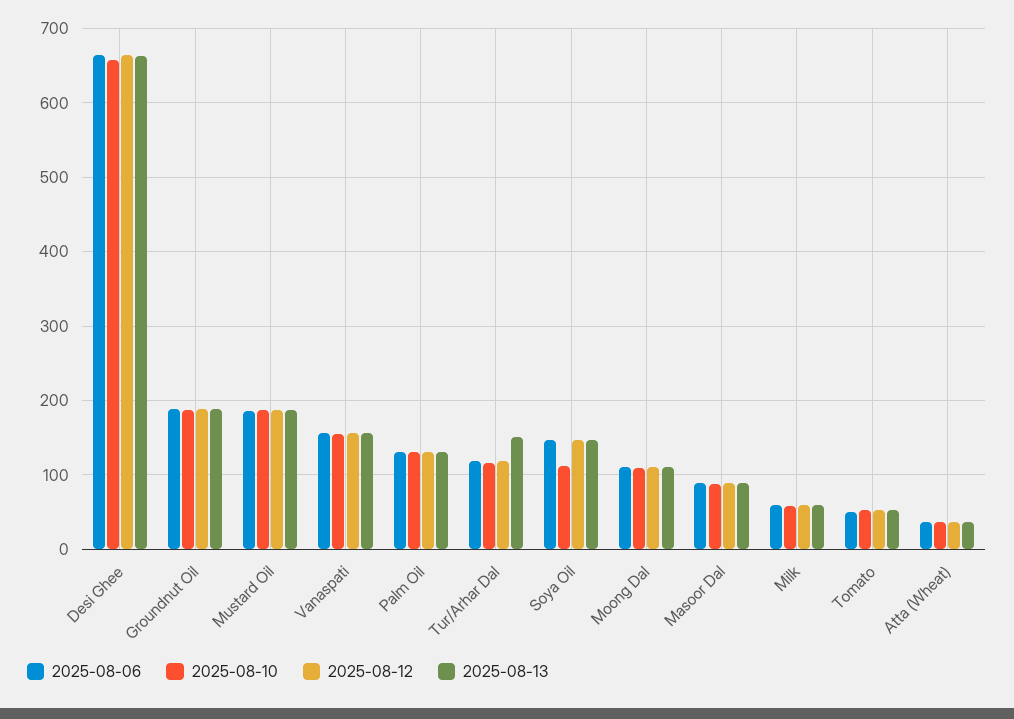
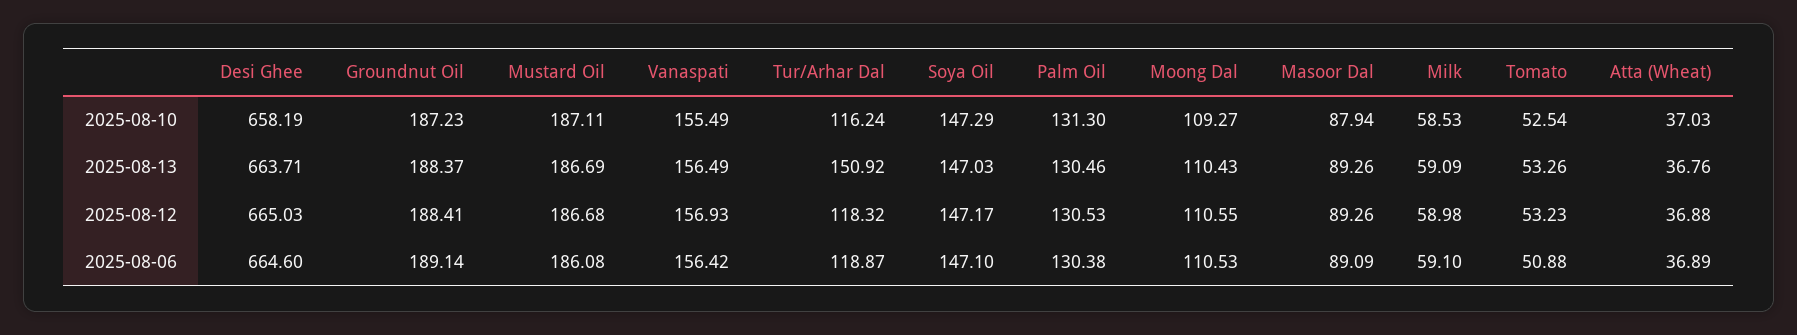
  {
    "2025-08-06": {
      "Desi Ghee": 664.6,
      "Groundnut Oil": 189.14,
      "Mustard Oil": 186.08,
      "Vanaspati": 156.42,
      "Palm Oil": 130.38,
      "Tur/Arhar Dal": 118.87,
      "Soya Oil": 147.1,
      "Moong Dal": 110.53,
      "Masoor Dal": 89.09,
      "Milk": 59.1,
      "Tomato": 50.88,
      "Atta (Wheat)": 36.89
    },
    "2025-08-10": {
      "Desi Ghee": 658.19,
      "Groundnut Oil": 187.23,
      "Mustard Oil": 187.11,
      "Vanaspati": 155.49,
      "Palm Oil": 131.3,
      "Tur/Arhar Dal": 116.24,
-     "Soya Oil": 110,
+     "Soya Oil": 147.29,
      "Moong Dal": 109.27,
      "Masoor Dal": 87.94,
      "Milk": 58.53,
      "Tomato": 52.54,
      "Atta (Wheat)": 37.03
    },
    "2025-08-12": {
      "Desi Ghee": 665.03,
      "Groundnut Oil": 188.41,
      "Mustard Oil": 186.68,
      "Vanaspati": 156.93,
      "Palm Oil": 130.53,
      "Tur/Arhar Dal": 118.32,
      "Soya Oil": 147.17,
      "Moong Dal": 110.55,
      "Masoor Dal": 89.26,
      "Milk": 58.98,
      "Tomato": 53.23,
      "Atta (Wheat)": 36.88
    },
    "2025-08-13": {
      "Desi Ghee": 663.71,
      "Groundnut Oil": 188.37,
      "Mustard Oil": 186.69,
      "Vanaspati": 156.49,
      "Palm Oil": 130.46,
      "Tur/Arhar Dal": 150.92,
      "Soya Oil": 147.03,
      "Moong Dal": 110.43,
      "Masoor Dal": 89.26,
      "Milk": 59.09,
      "Tomato": 53.26,
      "Atta (Wheat)": 36.76
    }
  }

